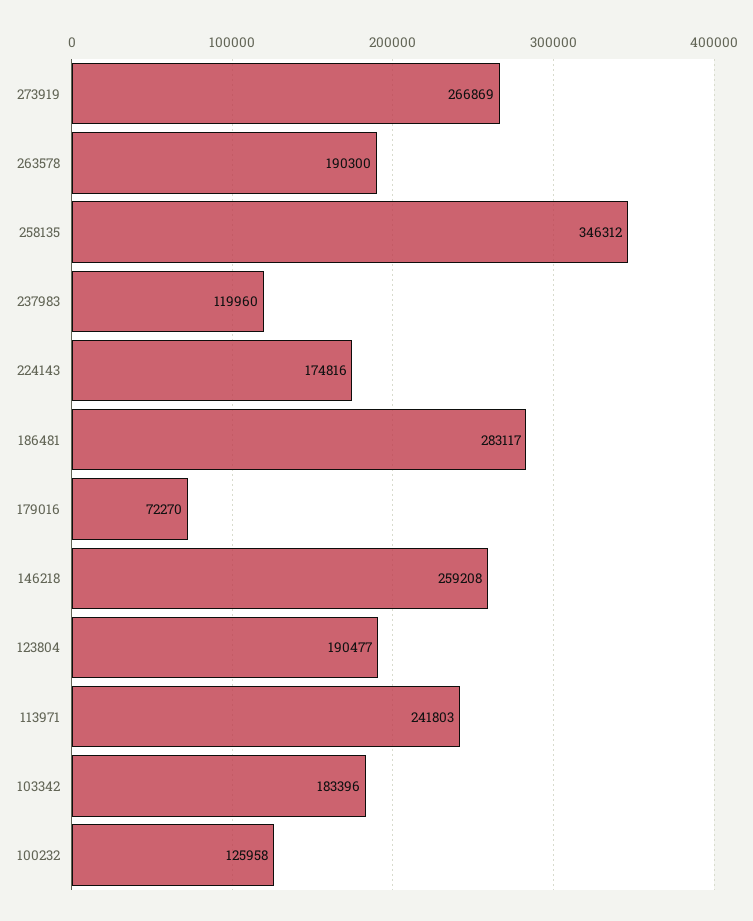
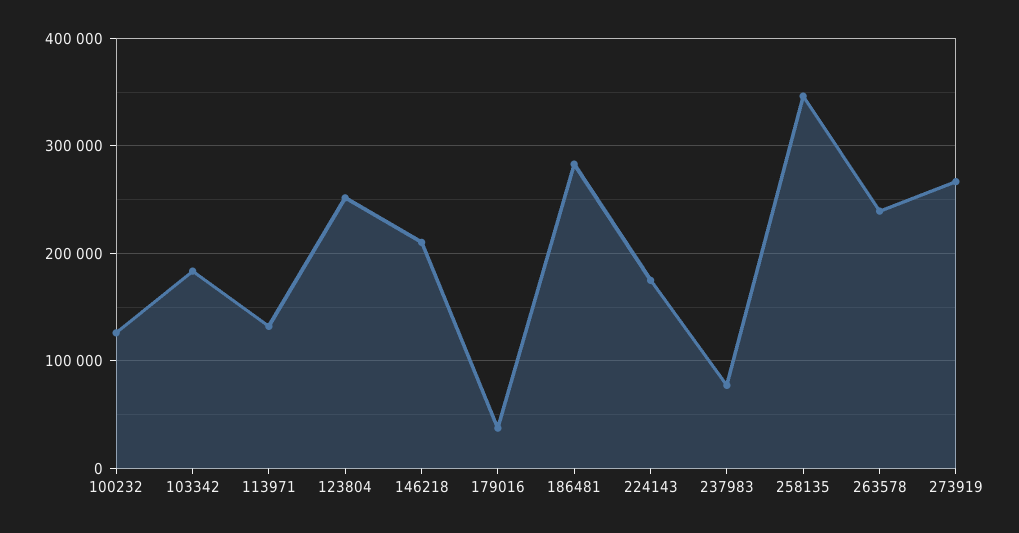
  {
    "273919": 266869,
-   "263578": 190300,
+   "263578": 240000,
    "258135": 346312,
-   "237983": 119960,
+   "237983": 80000,
    "224143": 174816,
    "186481": 283117,
-   "179016": 72270,
+   "179016": 40000,
-   "146218": 259208,
+   "146218": 210000,
-   "123804": 190477,
+   "123804": 250000,
-   "113971": 241803,
+   "113971": 130000,
    "103342": 183396,
    "100232": 125958
  }

